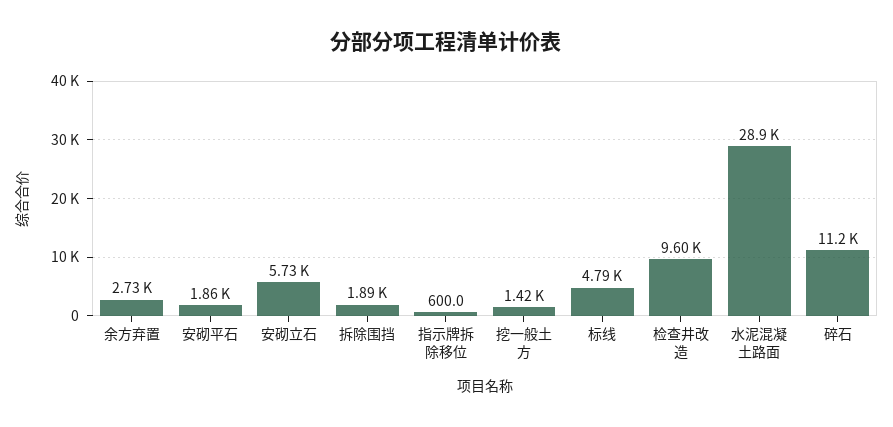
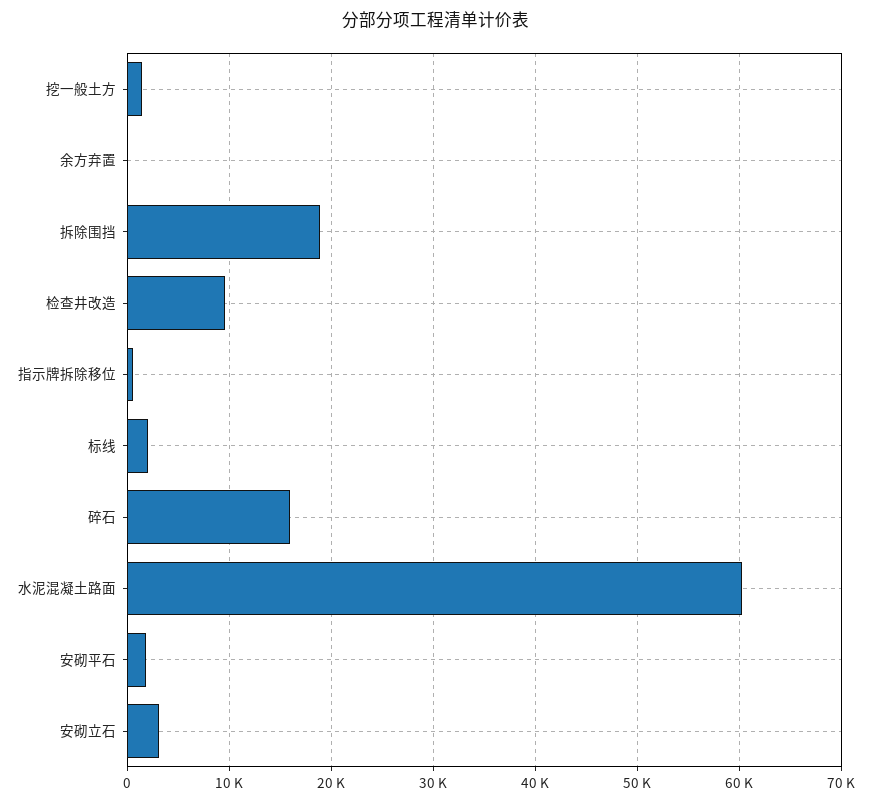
  {
-   "余方弃置": 2730,
+   "余方弃置": 0,
    "安砌平石": 1860,
-   "安砌立石": 5730,
+   "安砌立石": 3000,
-   "拆除围挡": 1890,
+   "拆除围挡": 19000,
    "指示牌拆除移位": 600,
    "挖一般土方": 1420,
-   "标线": 4790,
+   "标线": 2000,
    "检查井改造": 9600,
-   "水泥混凝土路面": 28900,
+   "水泥混凝土路面": 60000,
-   "碎石": 11200
+   "碎石": 16000
  }

